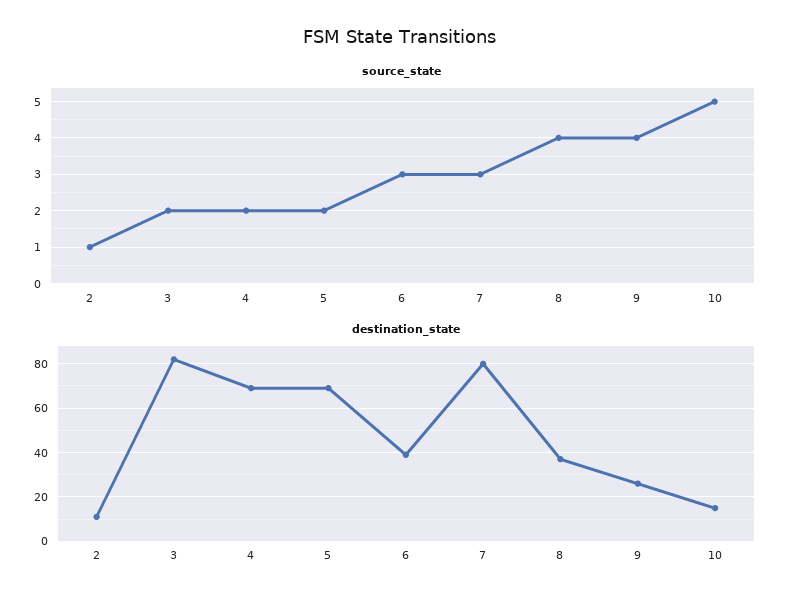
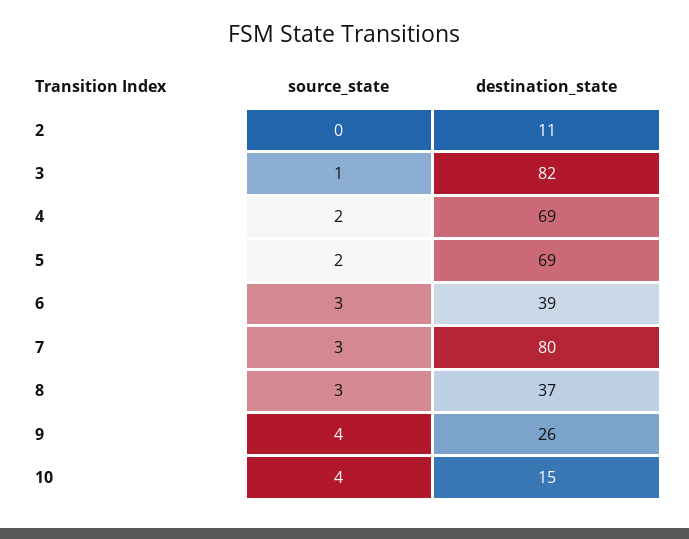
  {
    "source_state": {
-     "2": 1,
+     "2": 0,
-     "3": 2,
+     "3": 1,
      "4": 2,
      "5": 2,
      "6": 3,
      "7": 3,
-     "8": 4,
+     "8": 3,
      "9": 4,
-     "10": 5
+     "10": 4
    },
    "destination_state": {
      "2": 11,
      "3": 82,
      "4": 69,
      "5": 69,
      "6": 39,
      "7": 80,
      "8": 37,
      "9": 26,
      "10": 15
    }
  }

